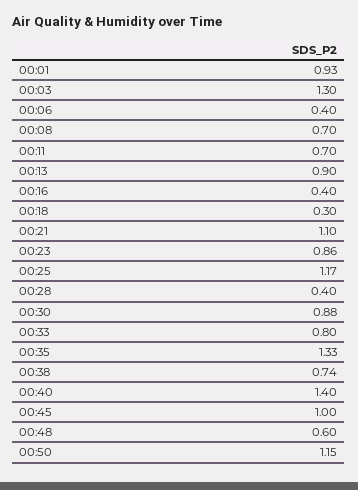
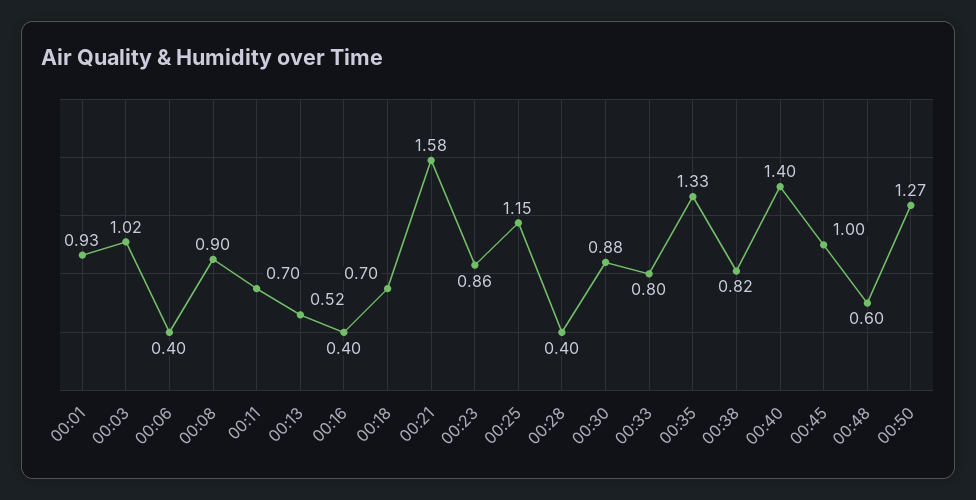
  {
    "00:01": 0.93,
-   "00:03": 1.3,
+   "00:03": 1.02,
    "00:06": 0.4,
-   "00:08": 0.7,
+   "00:08": 0.9,
    "00:11": 0.7,
-   "00:13": 0.9,
+   "00:13": 0.52,
    "00:16": 0.4,
-   "00:18": 0.3,
+   "00:18": 0.7,
-   "00:21": 1.1,
+   "00:21": 1.58,
    "00:23": 0.86,
-   "00:25": 1.17,
+   "00:25": 1.15,
    "00:28": 0.4,
    "00:30": 0.88,
    "00:33": 0.8,
    "00:35": 1.33,
-   "00:38": 0.74,
+   "00:38": 0.82,
    "00:40": 1.4,
    "00:45": 1,
    "00:48": 0.6,
-   "00:50": 1.15
+   "00:50": 1.27
  }

